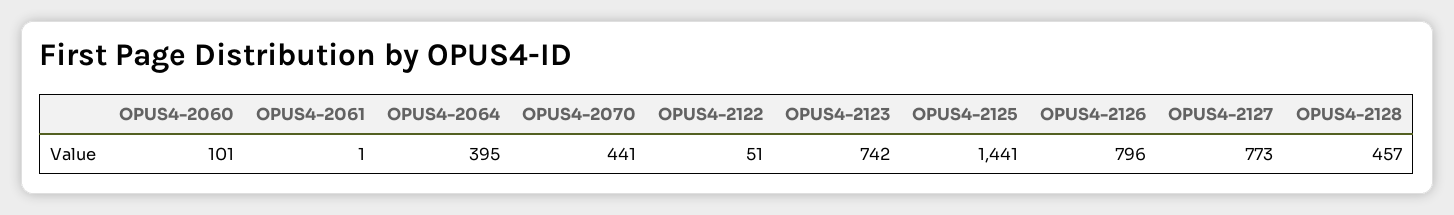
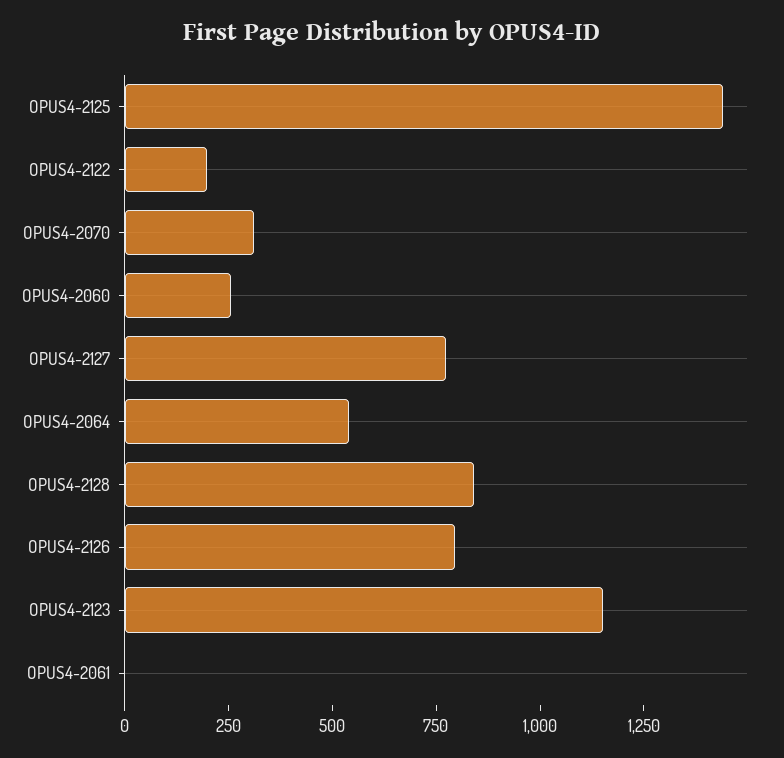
  {
-   "OPUS4-2060": 101,
+   "OPUS4-2060": 250,
    "OPUS4-2061": 1,
-   "OPUS4-2064": 395,
+   "OPUS4-2064": 550,
-   "OPUS4-2070": 441,
+   "OPUS4-2070": 300,
-   "OPUS4-2122": 51,
+   "OPUS4-2122": 200,
-   "OPUS4-2123": 742,
+   "OPUS4-2123": 1150,
    "OPUS4-2125": 1441,
    "OPUS4-2126": 796,
    "OPUS4-2127": 773,
-   "OPUS4-2128": 457
+   "OPUS4-2128": 850
  }

